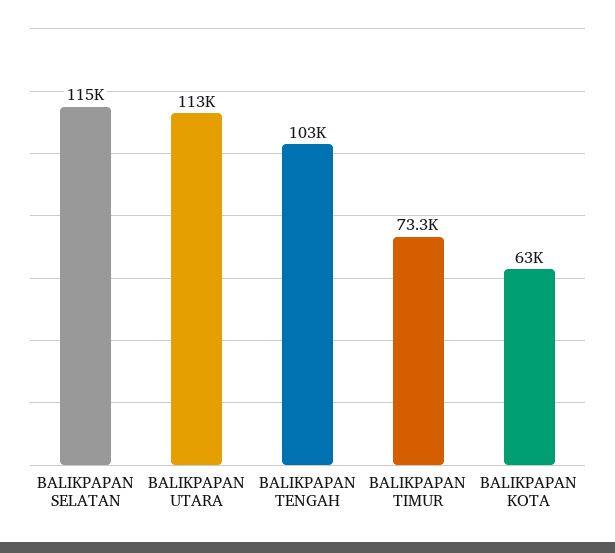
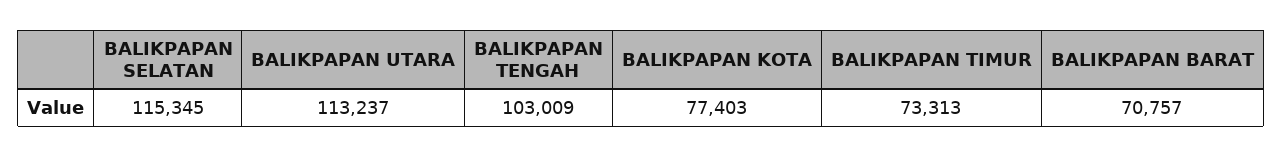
  {
    "BALIKPAPAN SELATAN": 115345,
    "BALIKPAPAN UTARA": 113237,
    "BALIKPAPAN TENGAH": 103009,
    "BALIKPAPAN TIMUR": 73313,
-   "BALIKPAPAN KOTA": 63000
+   "BALIKPAPAN KOTA": 77403,
+   "BALIKPAPAN BARAT": 70757
  }

